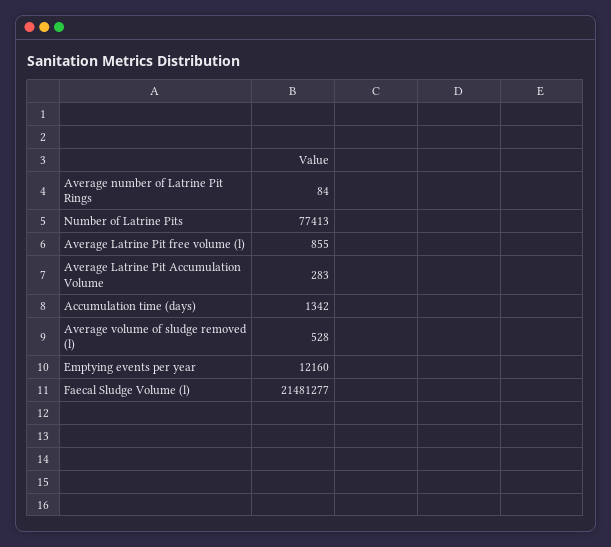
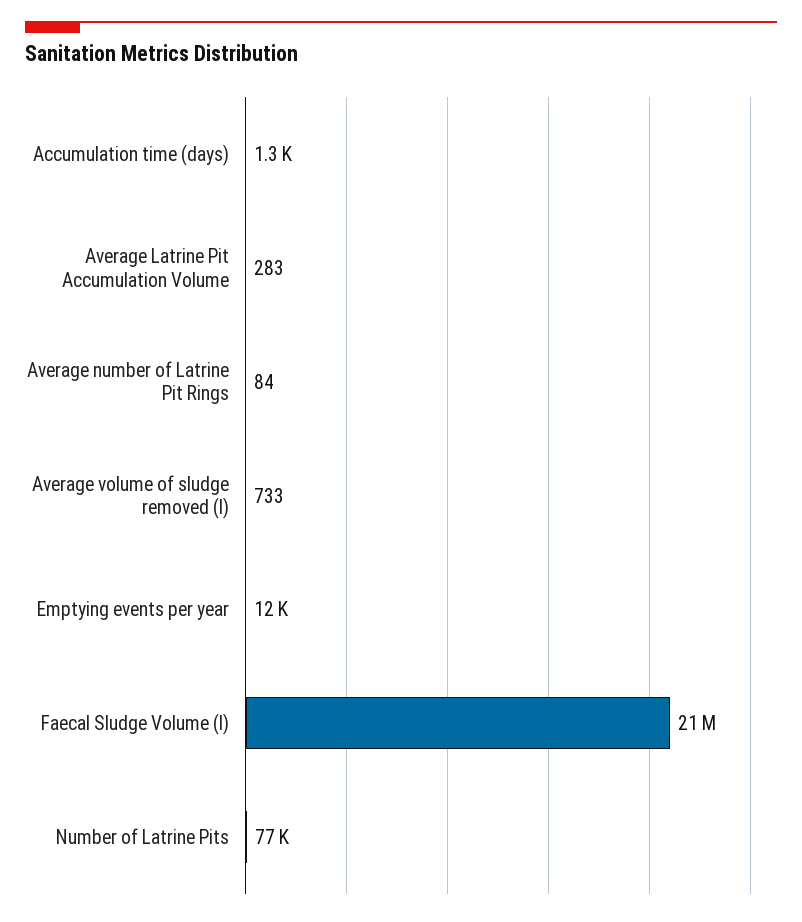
  {
    "Average number of Latrine Pit Rings": 84,
    "Number of Latrine Pits": 77413,
-   "Average Latrine Pit free volume (l)": 855,
    "Average Latrine Pit Accumulation Volume": 283,
    "Accumulation time (days)": 1342,
-   "Average volume of sludge removed (l)": 528,
+   "Average volume of sludge removed (l)": 733,
    "Emptying events per year": 12160,
    "Faecal Sludge Volume (l)": 21481277
  }

